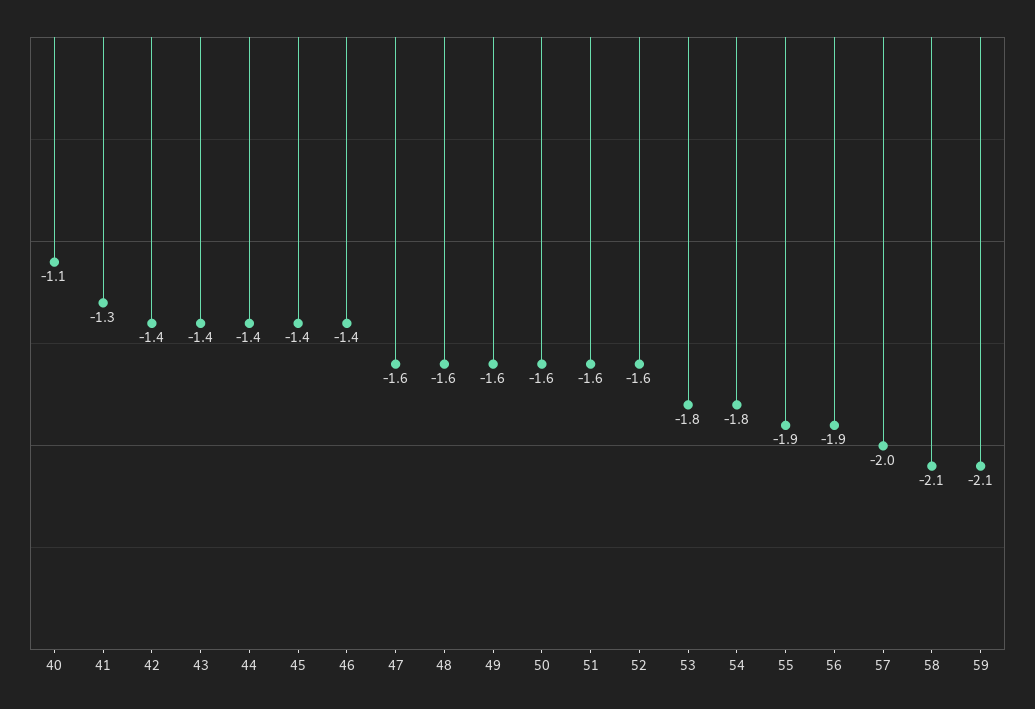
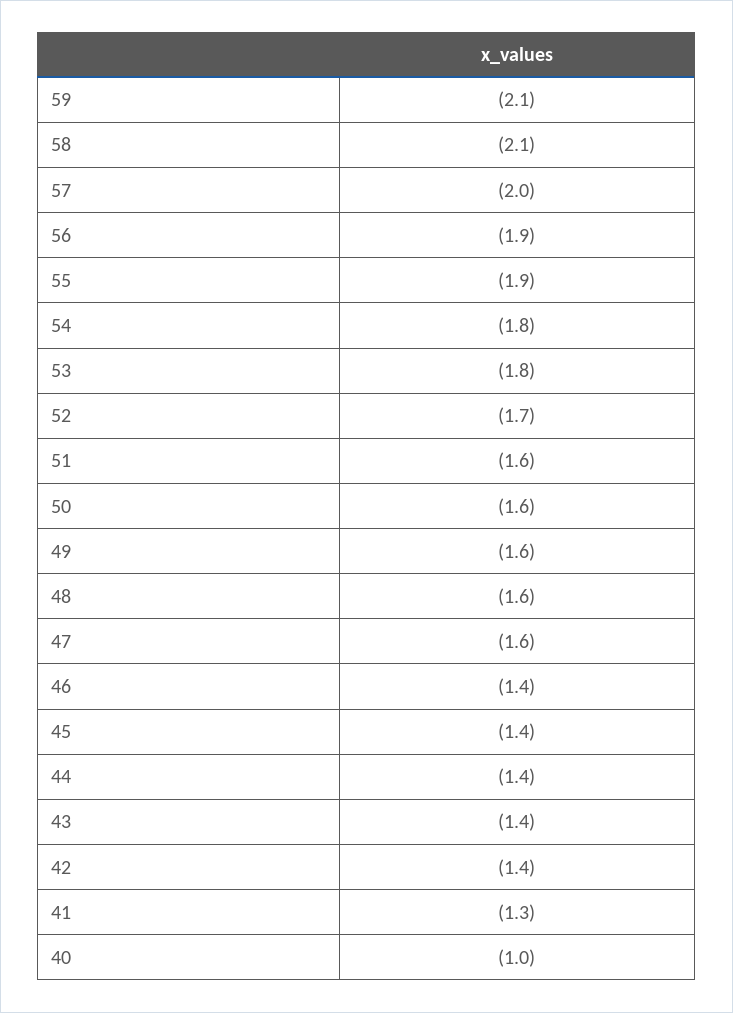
  {
-   "40": -1.1,
+   "40": -1,
    "41": -1.3,
    "42": -1.4,
    "43": -1.4,
    "44": -1.4,
    "45": -1.4,
    "46": -1.4,
    "47": -1.6,
    "48": -1.6,
    "49": -1.6,
    "50": -1.6,
    "51": -1.6,
-   "52": -1.6,
+   "52": -1.7,
    "53": -1.8,
    "54": -1.8,
    "55": -1.9,
    "56": -1.9,
    "57": -2,
    "58": -2.1,
    "59": -2.1
  }

